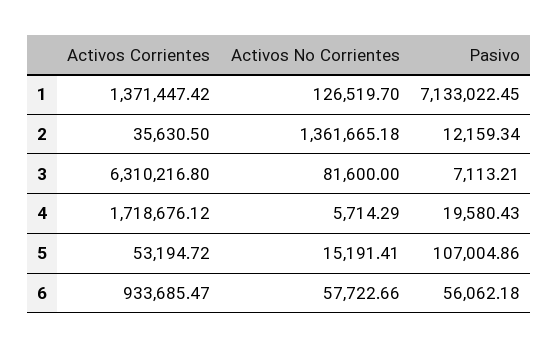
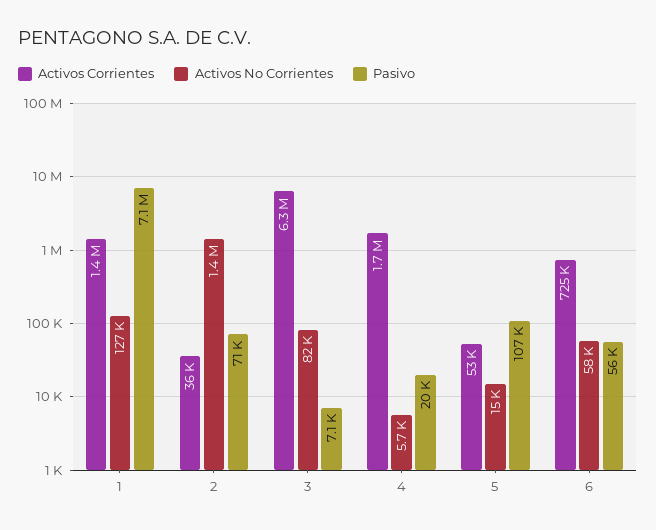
  {
    "Activos Corrientes": {
      "1": 1371447.42,
      "2": 35630.5,
      "3": 6310216.8,
      "4": 1718676.12,
      "5": 53194.72,
-     "6": 933685.47
+     "6": 725000
    },
    "Activos No Corrientes": {
      "1": 126519.7,
      "2": 1361665.18,
      "3": 81600,
      "4": 5714.29,
      "5": 15191.41,
      "6": 57722.66
    },
    "Pasivo": {
      "1": 7133022.45,
-     "2": 12159.34,
+     "2": 71000,
      "3": 7113.21,
      "4": 19580.43,
      "5": 107004.86,
      "6": 56062.18
    }
  }

